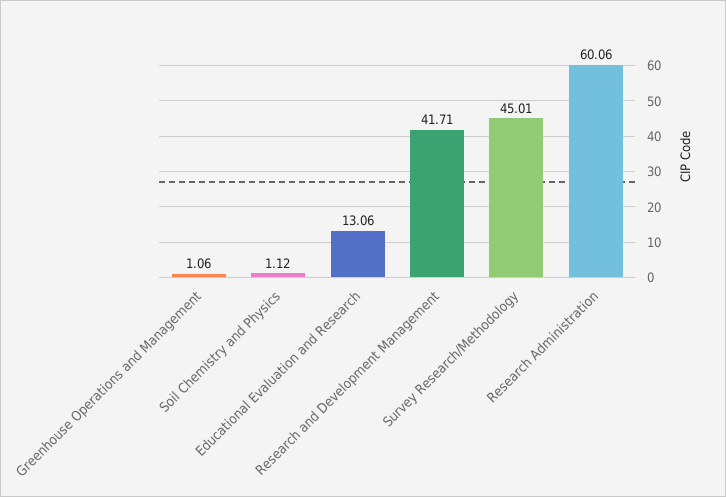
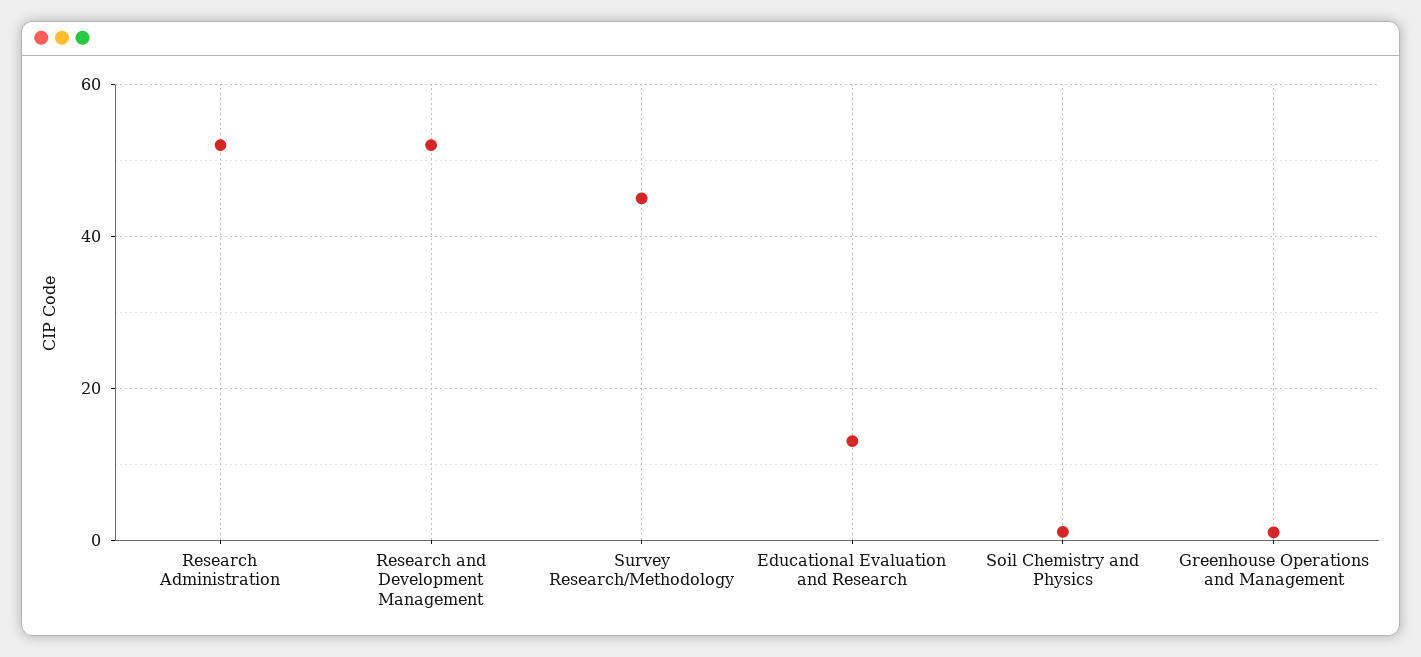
  {
    "Greenhouse Operations and Management": 1.06,
    "Soil Chemistry and Physics": 1.12,
    "Educational Evaluation and Research": 13.06,
-   "Research and Development Management": 41.71,
+   "Research and Development Management": 52,
    "Survey Research/Methodology": 45.01,
-   "Research Administration": 60.06
+   "Research Administration": 52
  }

